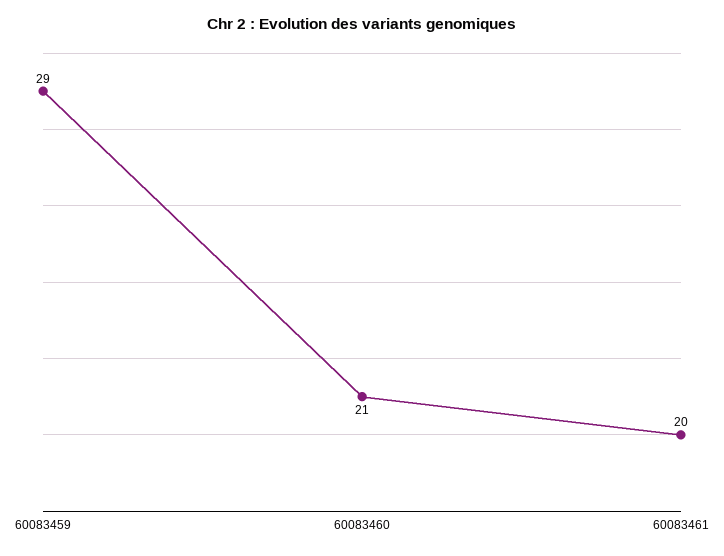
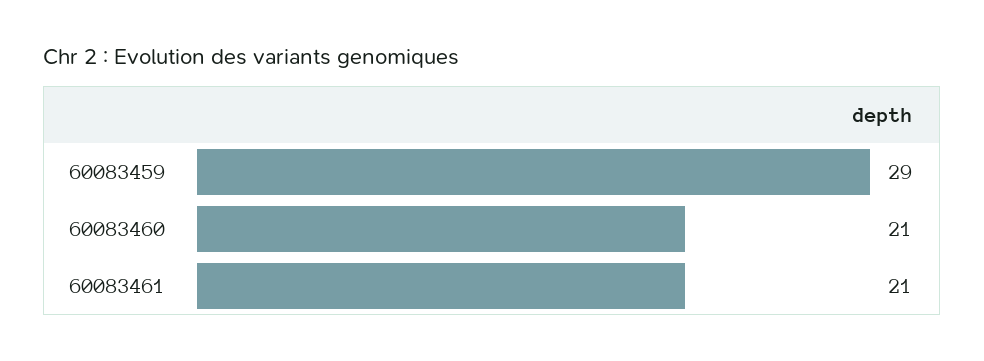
  {
    "60083459": 29,
    "60083460": 21,
-   "60083461": 20
+   "60083461": 21
  }

